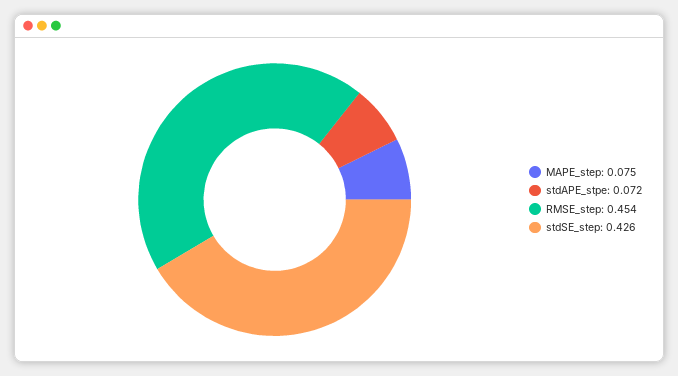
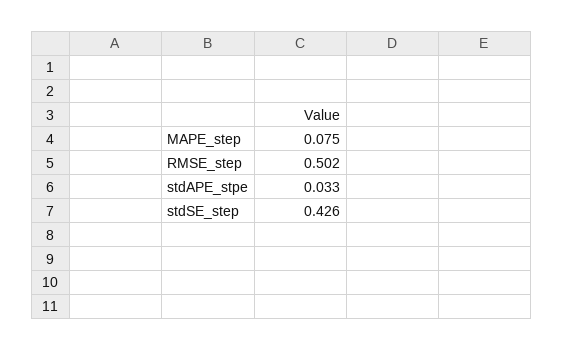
  {
    "MAPE_step": 0.075,
-   "stdAPE_stpe": 0.072,
+   "stdAPE_stpe": 0.033,
-   "RMSE_step": 0.454,
+   "RMSE_step": 0.502,
    "stdSE_step": 0.426
  }

